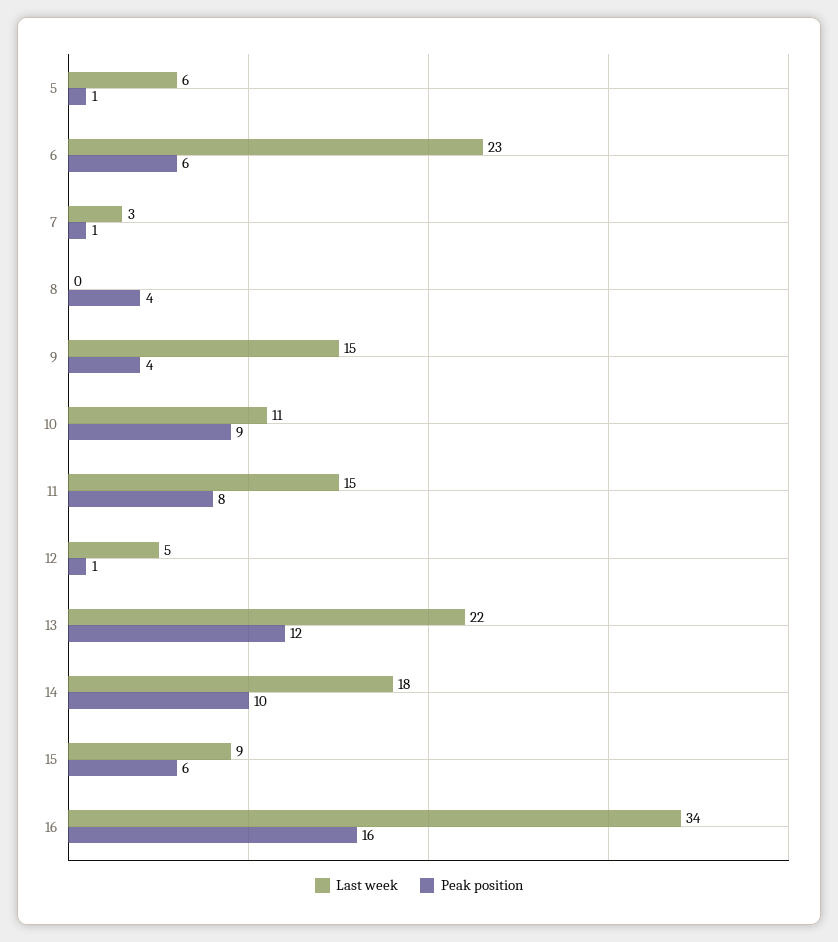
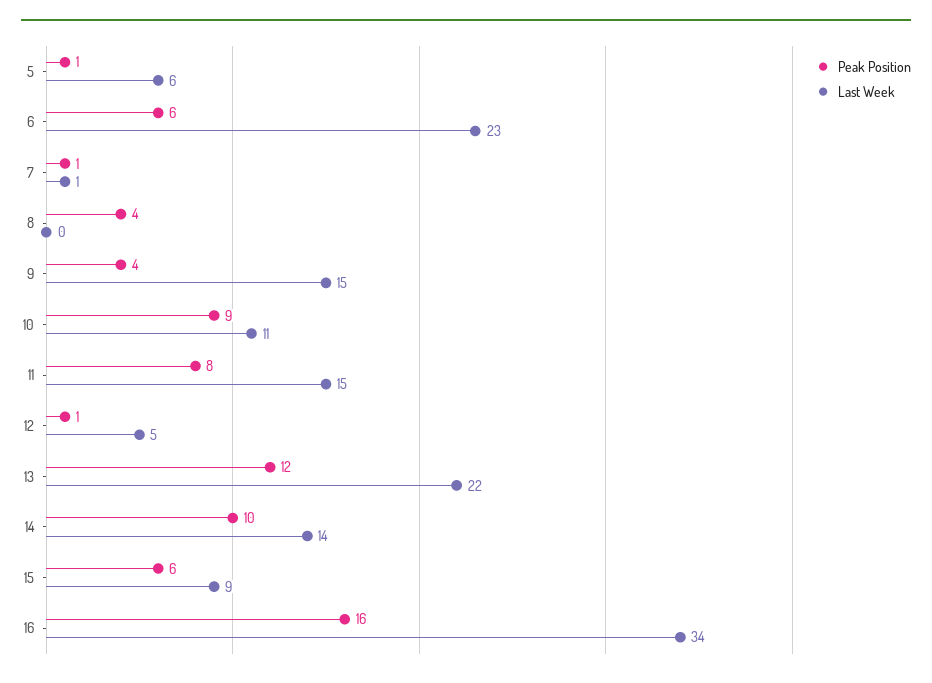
  {
    "Last week": {
      "5": 6,
      "6": 23,
-     "7": 3,
+     "7": 1,
      "8": 0,
      "9": 15,
      "10": 11,
      "11": 15,
      "12": 5,
      "13": 22,
-     "14": 18,
+     "14": 14,
      "15": 9,
      "16": 34
    },
    "Peak position": {
      "5": 1,
      "6": 6,
      "7": 1,
      "8": 4,
      "9": 4,
      "10": 9,
      "11": 8,
      "12": 1,
      "13": 12,
      "14": 10,
      "15": 6,
      "16": 16
    }
  }

